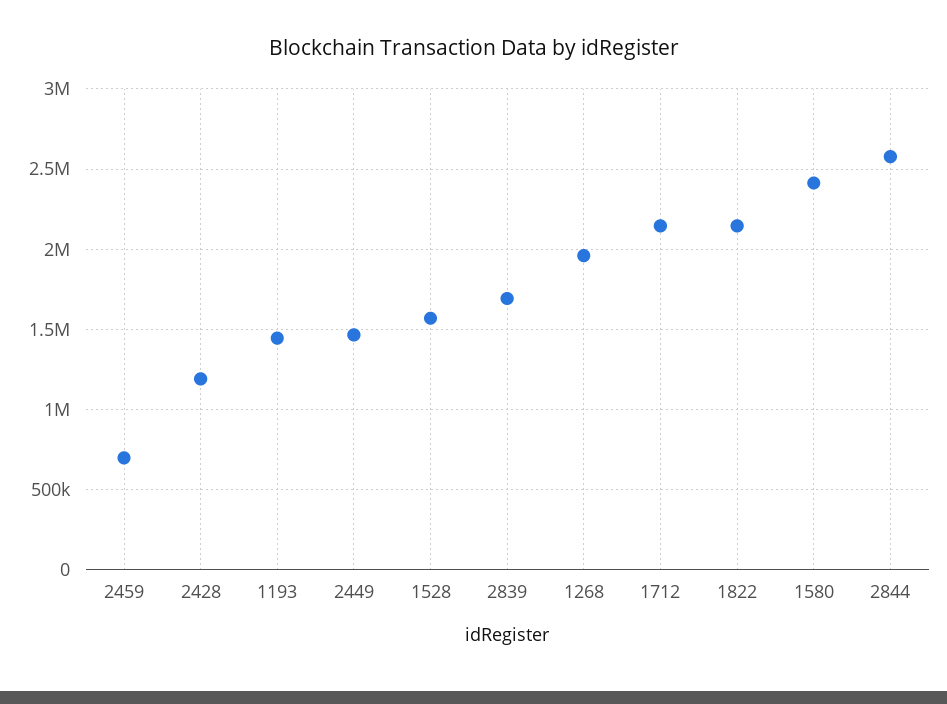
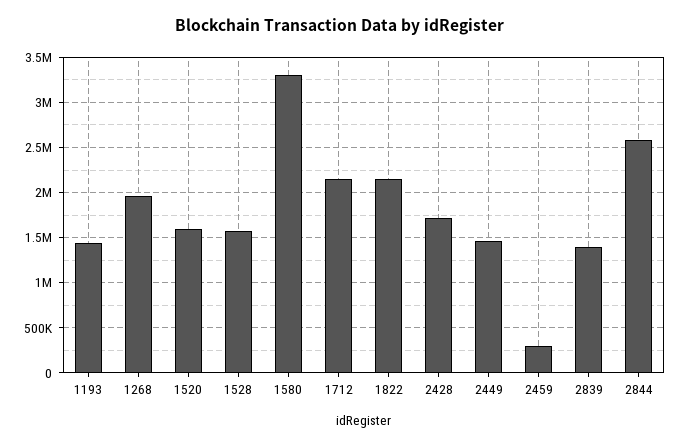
  {
-   "2459": 700000,
+   "2459": 300000,
-   "2428": 1200000,
+   "2428": 1700000,
    "1193": 1450000,
    "2449": 1450000,
    "1528": 1550000,
-   "2839": 1700000,
+   "2839": 1400000,
    "1268": 1950000,
    "1712": 2150000,
    "1822": 2150000,
-   "1580": 2400000,
+   "1580": 3300000,
-   "2844": 2600000
+   "2844": 2600000,
+   "1520": 1600000
  }

